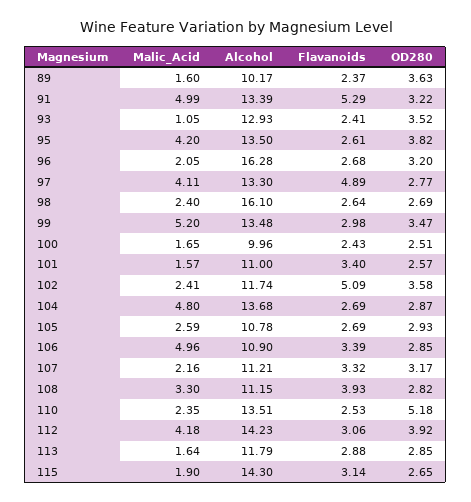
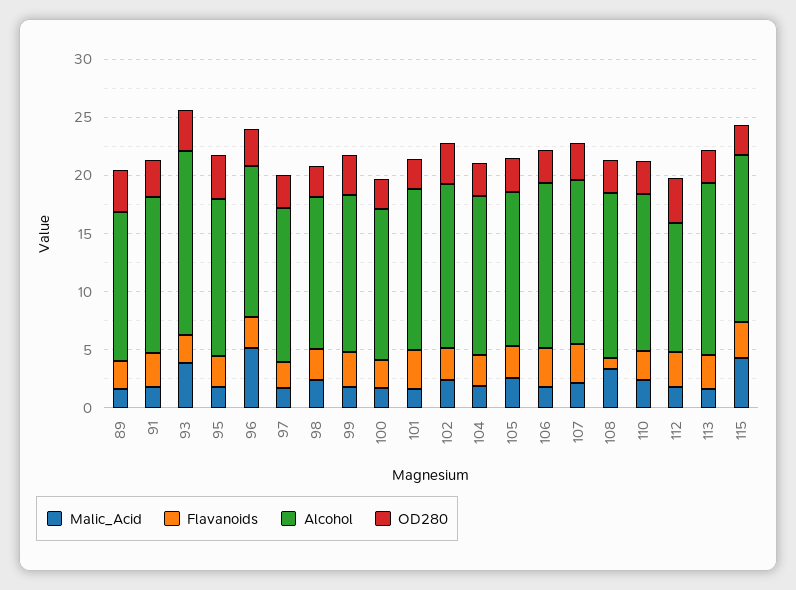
  {
    "Malic_Acid": {
      "89": 1.6,
-     "91": 4.99,
+     "91": 2,
-     "93": 1.05,
+     "93": 4,
-     "95": 4.2,
+     "95": 2,
-     "96": 2.05,
+     "96": 5,
-     "97": 4.11,
+     "97": 2,
      "98": 2.4,
-     "99": 5.2,
+     "99": 2,
      "100": 1.65,
      "101": 1.57,
      "102": 2.41,
-     "104": 4.8,
+     "104": 2,
      "105": 2.59,
-     "106": 4.96,
+     "106": 2,
      "107": 2.16,
      "108": 3.3,
      "110": 2.35,
-     "112": 4.18,
+     "112": 2,
      "113": 1.64,
-     "115": 1.9
+     "115": 4
    },
    "Alcohol": {
-     "89": 10.17,
+     "89": 13,
      "91": 13.39,
-     "93": 12.93,
+     "93": 16,
      "95": 13.5,
-     "96": 16.28,
+     "96": 13,
      "97": 13.3,
-     "98": 16.1,
+     "98": 13,
      "99": 13.48,
-     "100": 9.96,
+     "100": 13,
-     "101": 11,
+     "101": 14,
-     "102": 11.74,
+     "102": 14,
      "104": 13.68,
-     "105": 10.78,
+     "105": 13,
-     "106": 10.9,
+     "106": 14,
-     "107": 11.21,
+     "107": 14,
-     "108": 11.15,
+     "108": 14,
      "110": 13.51,
-     "112": 14.23,
+     "112": 11,
-     "113": 11.79,
+     "113": 15,
      "115": 14.3
    },
    "Flavanoids": {
      "89": 2.37,
-     "91": 5.29,
+     "91": 3,
      "93": 2.41,
      "95": 2.61,
      "96": 2.68,
-     "97": 4.89,
+     "97": 2,
      "98": 2.64,
      "99": 2.98,
      "100": 2.43,
      "101": 3.4,
-     "102": 5.09,
+     "102": 3,
      "104": 2.69,
      "105": 2.69,
      "106": 3.39,
      "107": 3.32,
-     "108": 3.93,
+     "108": 1,
      "110": 2.53,
      "112": 3.06,
      "113": 2.88,
      "115": 3.14
    },
    "OD280": {
      "89": 3.63,
      "91": 3.22,
      "93": 3.52,
      "95": 3.82,
      "96": 3.2,
      "97": 2.77,
      "98": 2.69,
      "99": 3.47,
      "100": 2.51,
      "101": 2.57,
      "102": 3.58,
      "104": 2.87,
      "105": 2.93,
      "106": 2.85,
      "107": 3.17,
      "108": 2.82,
-     "110": 5.18,
+     "110": 3,
      "112": 3.92,
      "113": 2.85,
      "115": 2.65
    }
  }

